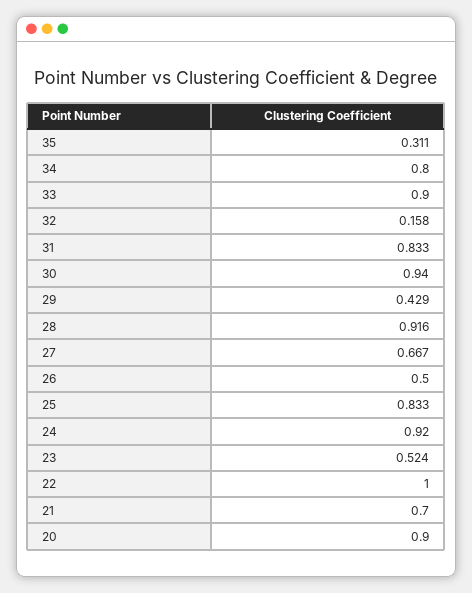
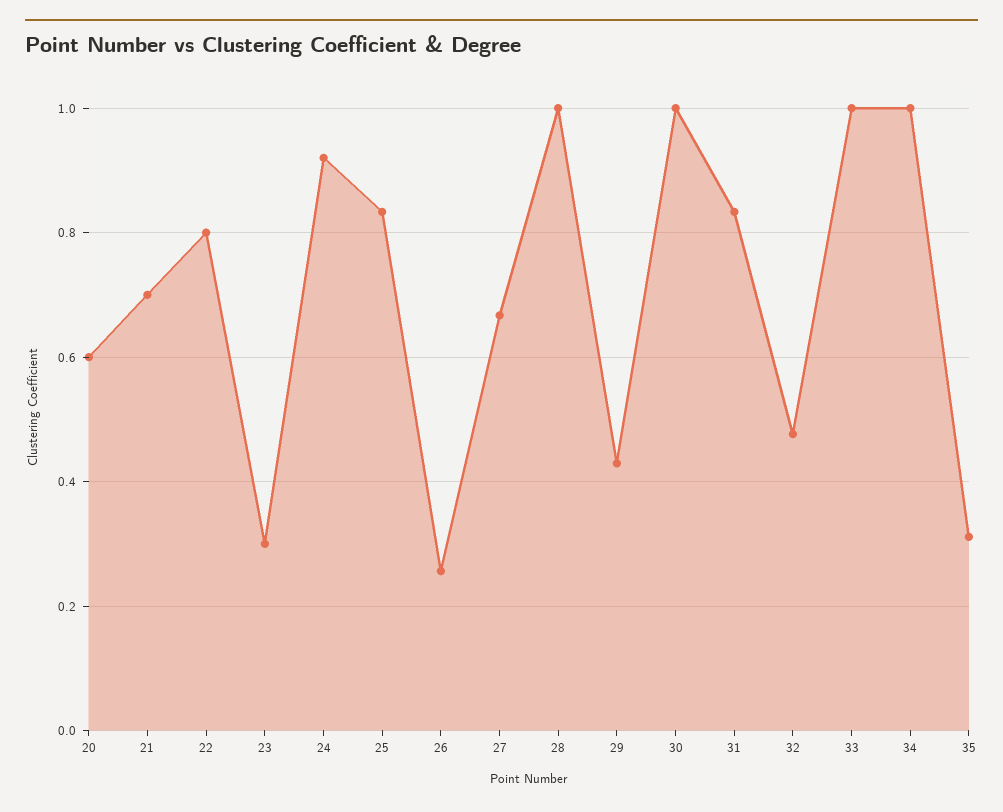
  {
    "35": 0.311,
-   "34": 0.8,
+   "34": 1,
-   "33": 0.9,
+   "33": 1,
-   "32": 0.158,
+   "32": 0.48,
    "31": 0.833,
-   "30": 0.94,
+   "30": 1,
    "29": 0.429,
-   "28": 0.916,
+   "28": 1,
    "27": 0.667,
-   "26": 0.5,
+   "26": 0.26,
    "25": 0.833,
    "24": 0.92,
-   "23": 0.524,
+   "23": 0.3,
-   "22": 1,
+   "22": 0.8,
    "21": 0.7,
-   "20": 0.9
+   "20": 0.6
  }

